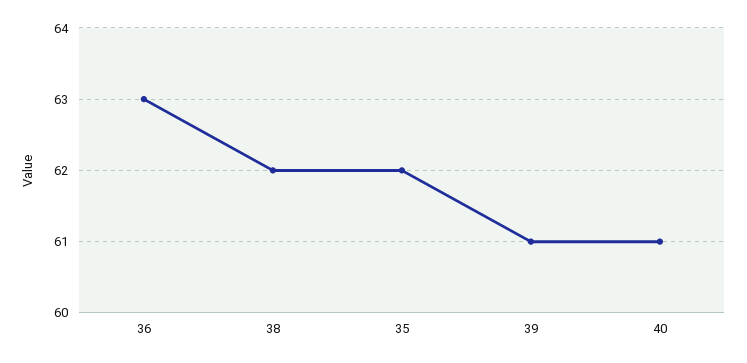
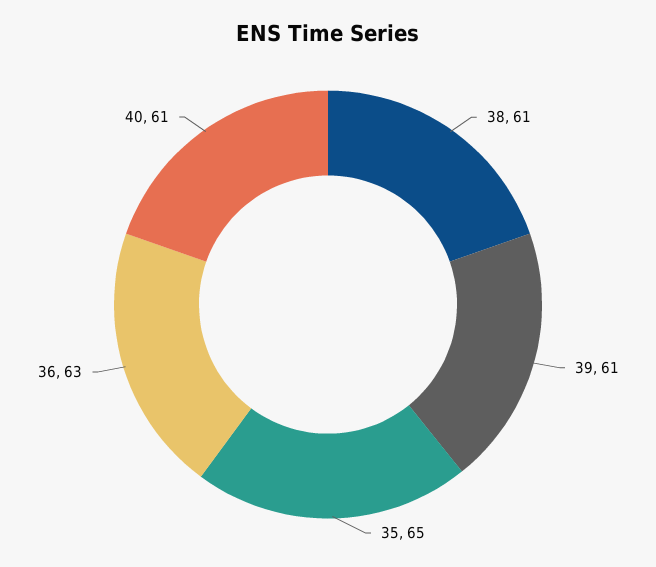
  {
    "36": 63,
-   "38": 62,
+   "38": 61,
-   "35": 62,
+   "35": 65,
    "39": 61,
    "40": 61
  }

